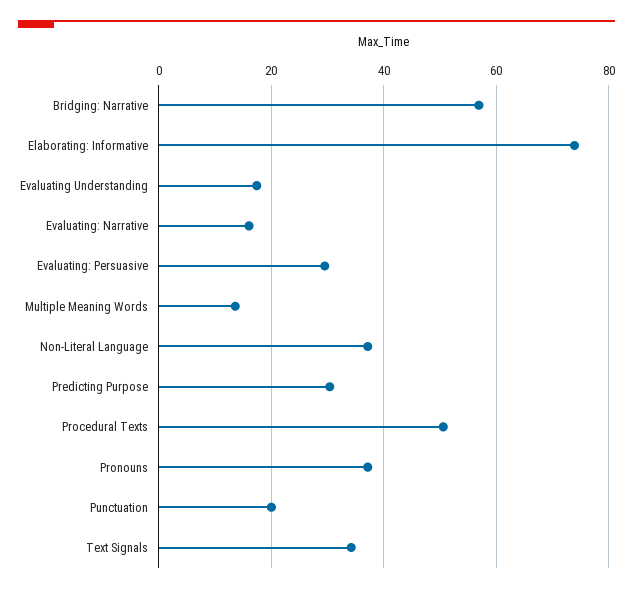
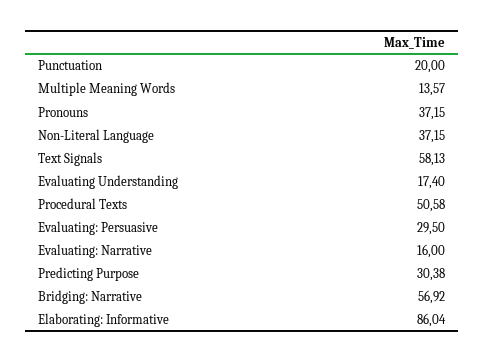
  {
    "Bridging: Narrative": 56.92,
-   "Elaborating: Informative": 74,
+   "Elaborating: Informative": 86.04,
    "Evaluating Understanding": 17.4,
    "Evaluating: Narrative": 16,
    "Evaluating: Persuasive": 29.5,
    "Multiple Meaning Words": 13.57,
    "Non-Literal Language": 37.15,
    "Predicting Purpose": 30.38,
    "Procedural Texts": 50.58,
    "Pronouns": 37.15,
    "Punctuation": 20,
-   "Text Signals": 34
+   "Text Signals": 58.13
  }

